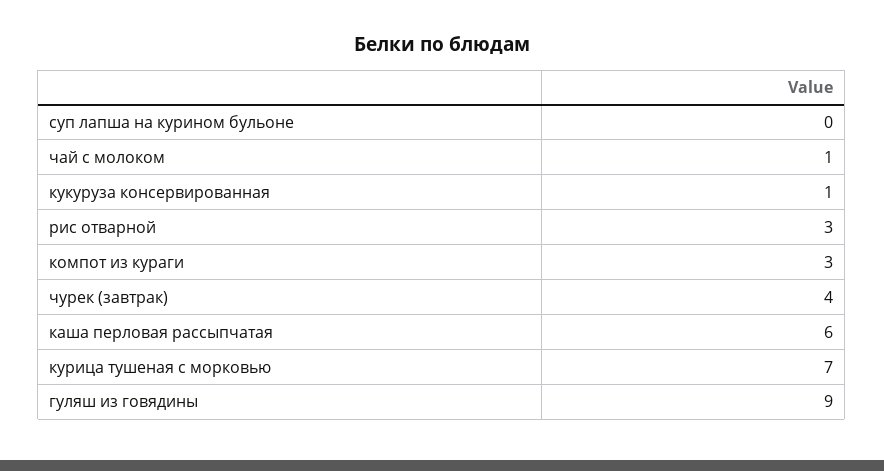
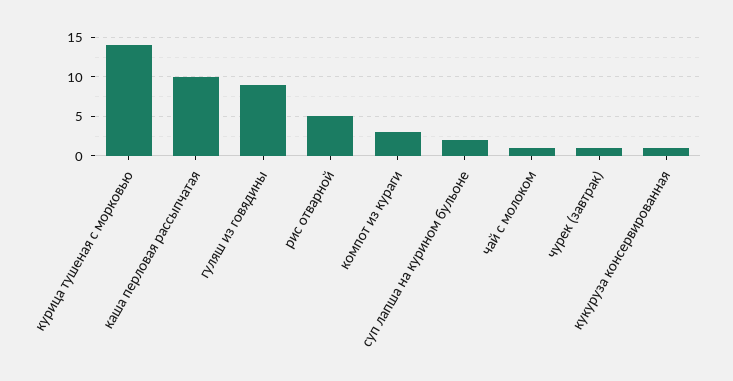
  {
-   "суп лапша на курином бульоне": 0,
+   "суп лапша на курином бульоне": 2,
    "чай с молоком": 1,
    "кукуруза консервированная": 1,
-   "рис отварной": 3,
+   "рис отварной": 5,
    "компот из кураги": 3,
-   "чурек (завтрак)": 4,
+   "чурек (завтрак)": 1,
-   "каша перловая рассыпчатая": 6,
+   "каша перловая рассыпчатая": 10,
-   "курица тушеная с морковью": 7,
+   "курица тушеная с морковью": 14,
    "гуляш из говядины": 9
  }

